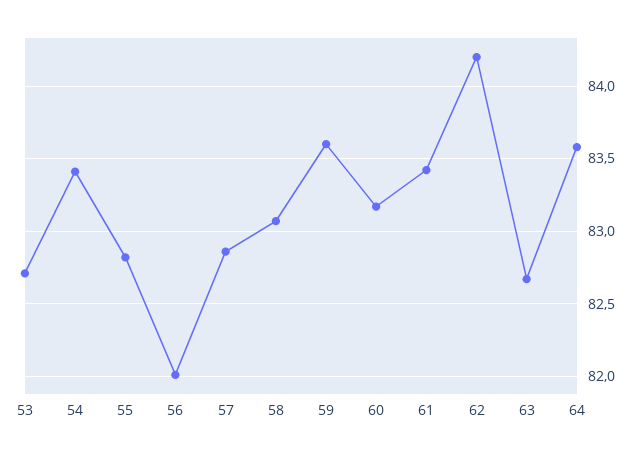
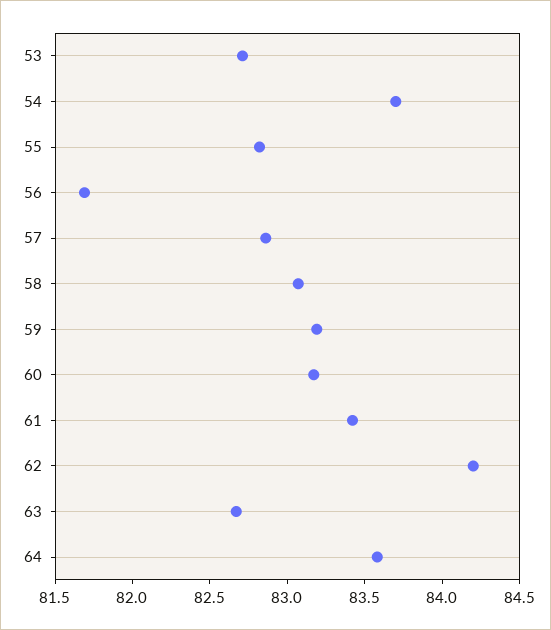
  {
    "53": 82.7,
-   "54": 83.4,
+   "54": 83.7,
    "55": 82.8,
-   "56": 82,
+   "56": 81.7,
    "57": 82.85,
    "58": 83.05,
-   "59": 83.6,
+   "59": 83.2,
    "60": 83.15,
    "61": 83.4,
    "62": 84.2,
    "63": 82.65,
    "64": 83.6
  }

